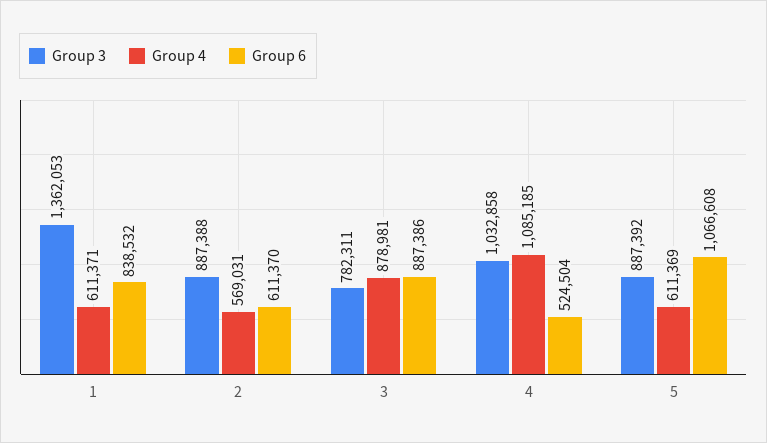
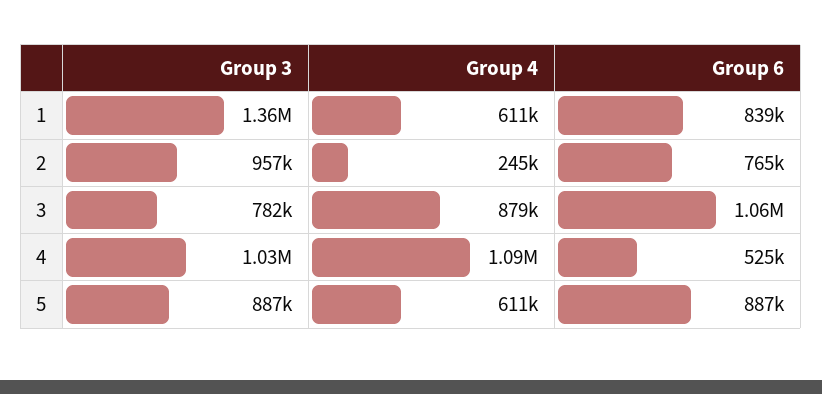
  {
    "Group 3": {
      "1": 1362053,
-     "2": 887388,
+     "2": 957000,
      "3": 782311,
      "4": 1032858,
      "5": 887392
    },
    "Group 4": {
      "1": 611371,
-     "2": 569031,
+     "2": 245000,
      "3": 878981,
      "4": 1085185,
      "5": 611369
    },
    "Group 6": {
      "1": 838532,
-     "2": 611370,
+     "2": 765000,
-     "3": 887386,
+     "3": 1060000,
      "4": 524504,
-     "5": 1066608
+     "5": 887000
    }
  }

